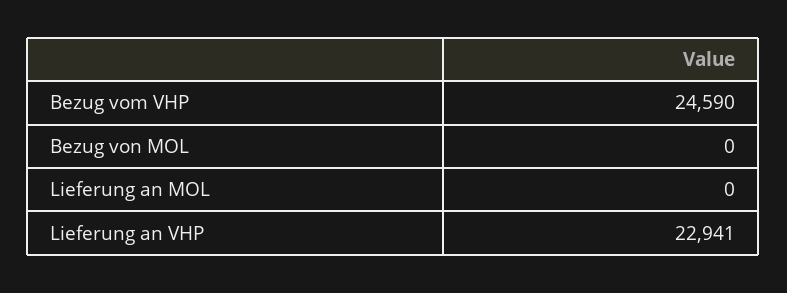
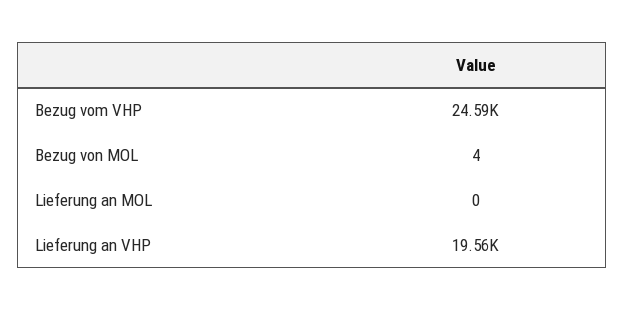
  {
    "Bezug vom VHP": 24590,
-   "Bezug von MOL": 0,
+   "Bezug von MOL": 4,
    "Lieferung an MOL": 0,
-   "Lieferung an VHP": 22941
+   "Lieferung an VHP": 19560
  }

